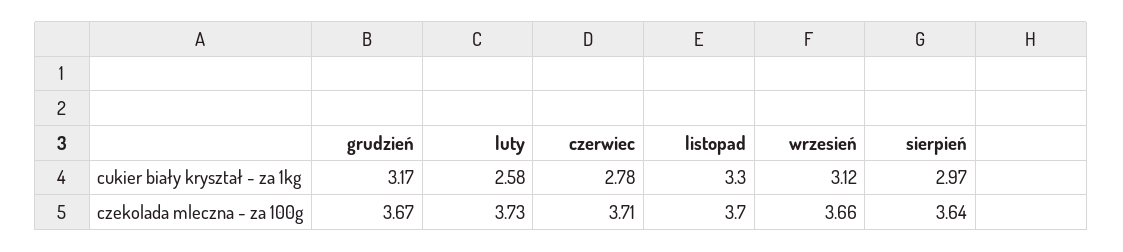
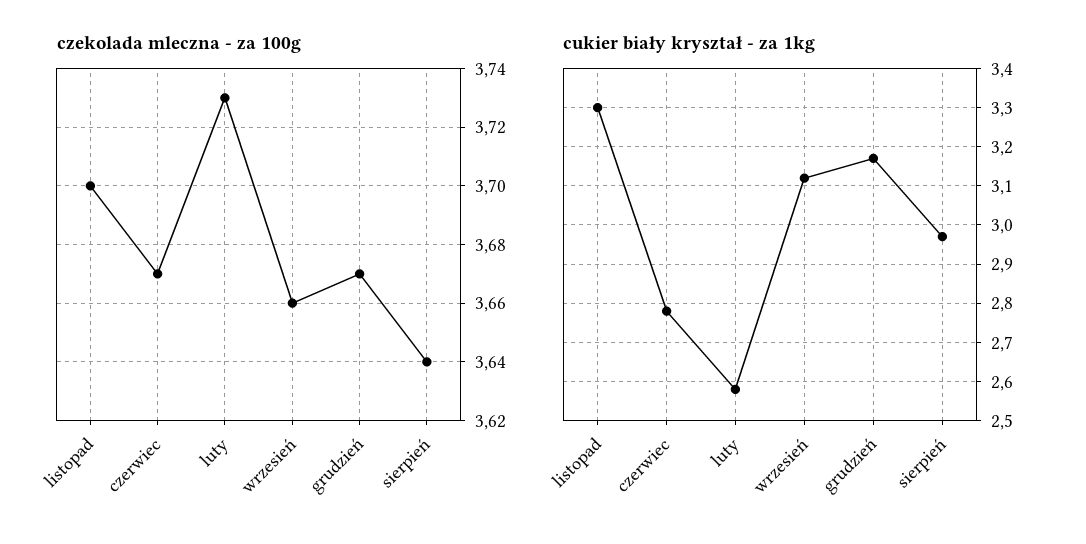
  {
    "cukier biały kryształ - za 1kg": {
      "grudzień": 3.17,
      "luty": 2.58,
      "czerwiec": 2.78,
      "listopad": 3.3,
      "wrzesień": 3.12,
      "sierpień": 2.97
    },
    "czekolada mleczna - za 100g": {
      "grudzień": 3.67,
      "luty": 3.73,
-     "czerwiec": 3.71,
+     "czerwiec": 3.67,
      "listopad": 3.7,
      "wrzesień": 3.66,
      "sierpień": 3.64
    }
  }

